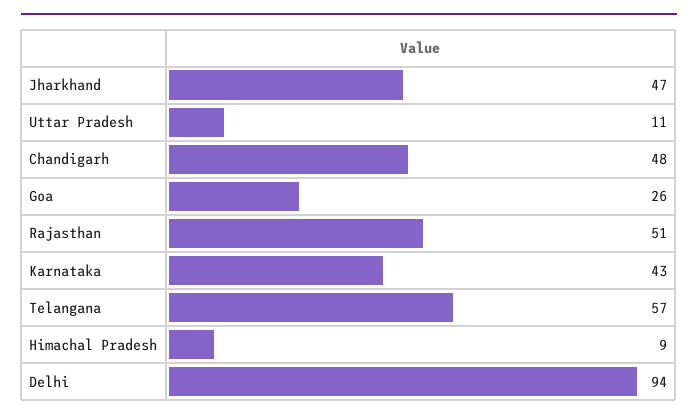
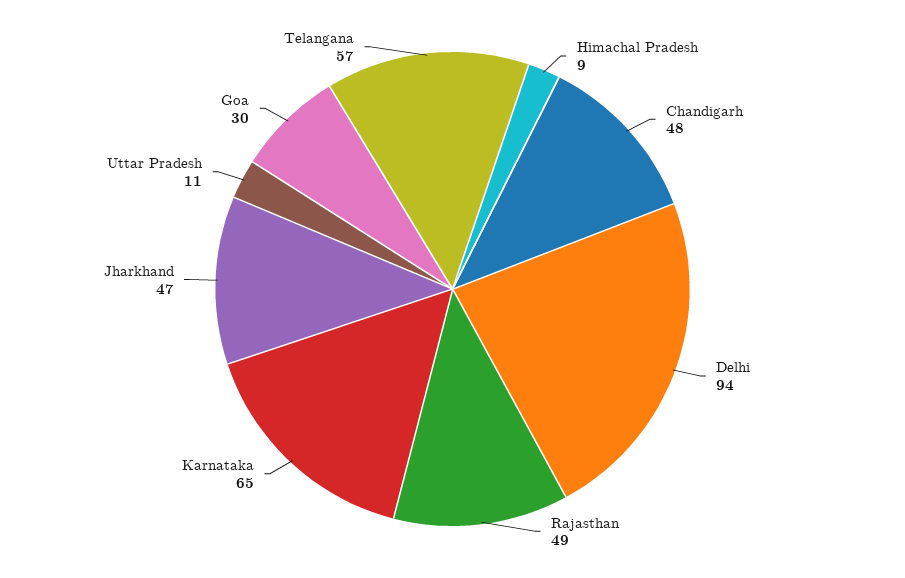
  {
    "Jharkhand": 47,
    "Uttar Pradesh": 11,
    "Chandigarh": 48,
-   "Goa": 26,
+   "Goa": 30,
-   "Rajasthan": 51,
+   "Rajasthan": 49,
-   "Karnataka": 43,
+   "Karnataka": 65,
    "Telangana": 57,
    "Himachal Pradesh": 9,
    "Delhi": 94
  }

